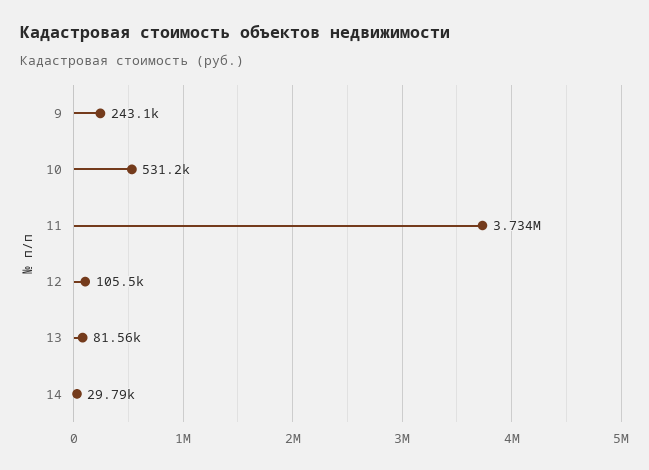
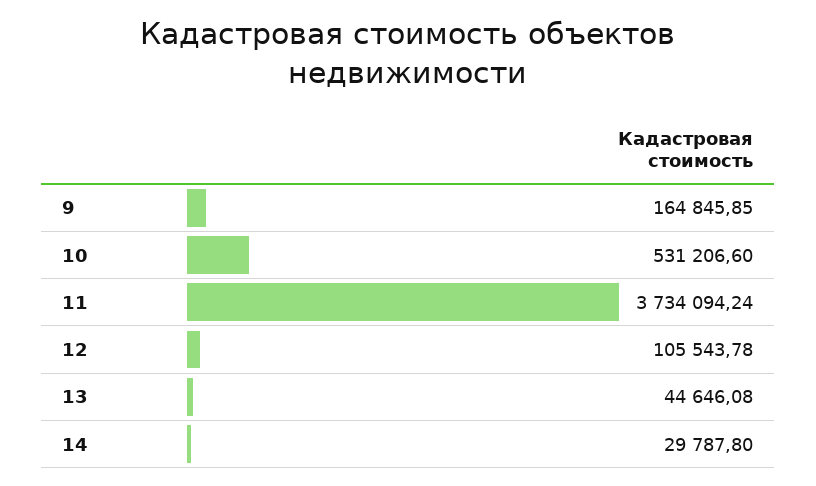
  {
-   "9": 243100,
+   "9": 164845.85,
    "10": 531206.6,
    "11": 3734094.24,
    "12": 105543.78,
-   "13": 81560,
+   "13": 44646.08,
    "14": 29787.8
  }

